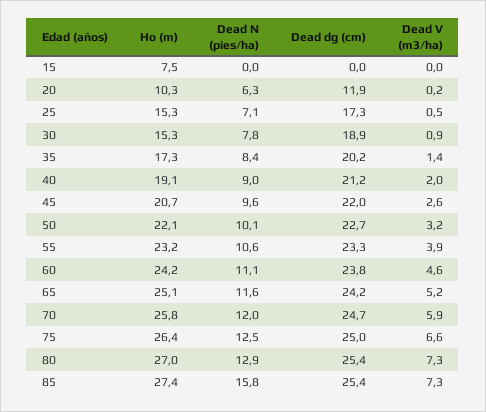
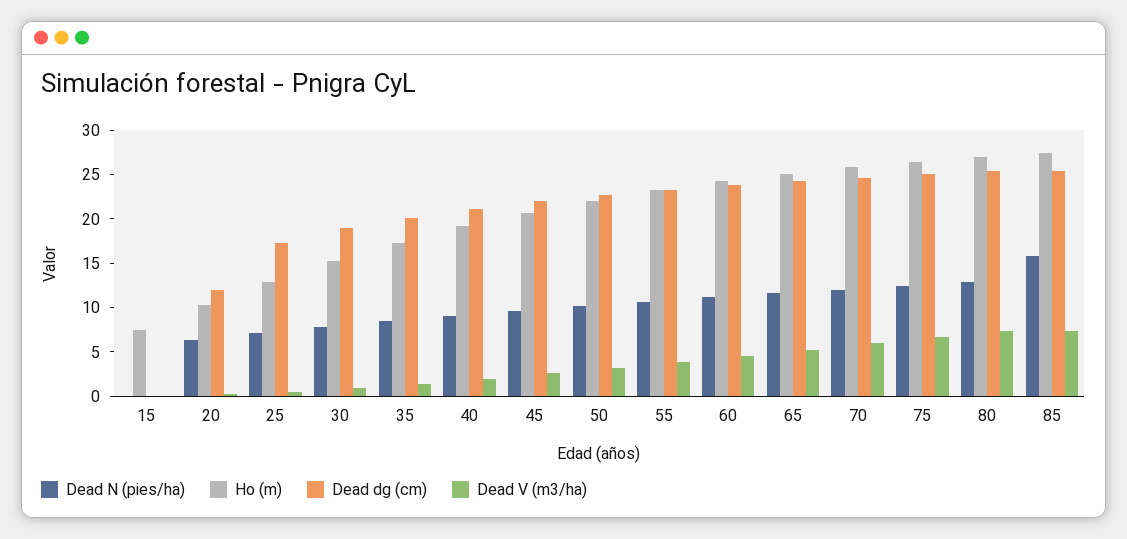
  {
    "Ho (m)": {
      "15": 7.5,
      "20": 10.3,
-     "25": 15.3,
+     "25": 13,
      "30": 15.3,
      "35": 17.3,
      "40": 19.1,
      "45": 20.7,
      "50": 22.1,
      "55": 23.2,
      "60": 24.2,
      "65": 25.1,
      "70": 25.8,
      "75": 26.4,
      "80": 27,
      "85": 27.4
    },
    "Dead N (pies/ha)": {
      "15": 0,
      "20": 6.3,
      "25": 7.1,
      "30": 7.8,
      "35": 8.4,
      "40": 9,
      "45": 9.6,
      "50": 10.1,
      "55": 10.6,
      "60": 11.1,
      "65": 11.6,
      "70": 12,
      "75": 12.5,
      "80": 12.9,
      "85": 15.8
    },
    "Dead dg (cm)": {
      "15": 0,
      "20": 11.9,
      "25": 17.3,
      "30": 18.9,
      "35": 20.2,
      "40": 21.2,
      "45": 22,
      "50": 22.7,
      "55": 23.3,
      "60": 23.8,
      "65": 24.2,
      "70": 24.7,
      "75": 25,
      "80": 25.4,
      "85": 25.4
    },
    "Dead V (m3/ha)": {
      "15": 0,
      "20": 0.2,
      "25": 0.5,
      "30": 0.9,
      "35": 1.4,
      "40": 2,
      "45": 2.6,
      "50": 3.2,
      "55": 3.9,
      "60": 4.6,
      "65": 5.2,
      "70": 5.9,
      "75": 6.6,
      "80": 7.3,
      "85": 7.3
    }
  }

